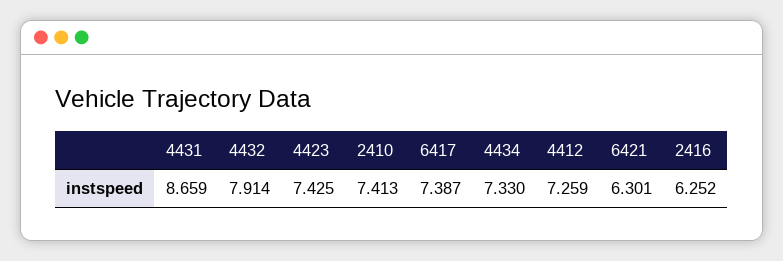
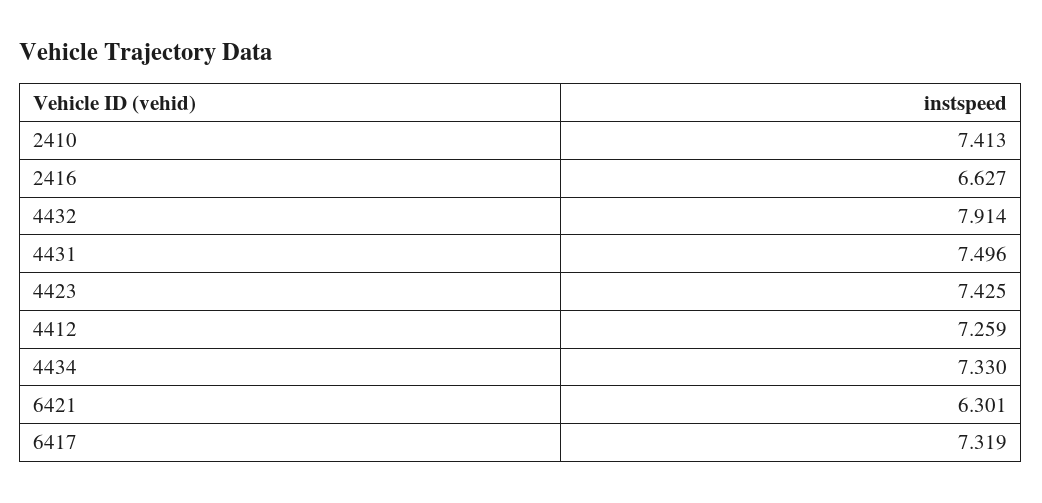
  {
-   "4431": 8.659,
+   "4431": 7.496,
    "4432": 7.914,
    "4423": 7.425,
    "2410": 7.413,
-   "6417": 7.387,
+   "6417": 7.319,
    "4434": 7.33,
    "4412": 7.259,
    "6421": 6.301,
-   "2416": 6.252
+   "2416": 6.627
  }

